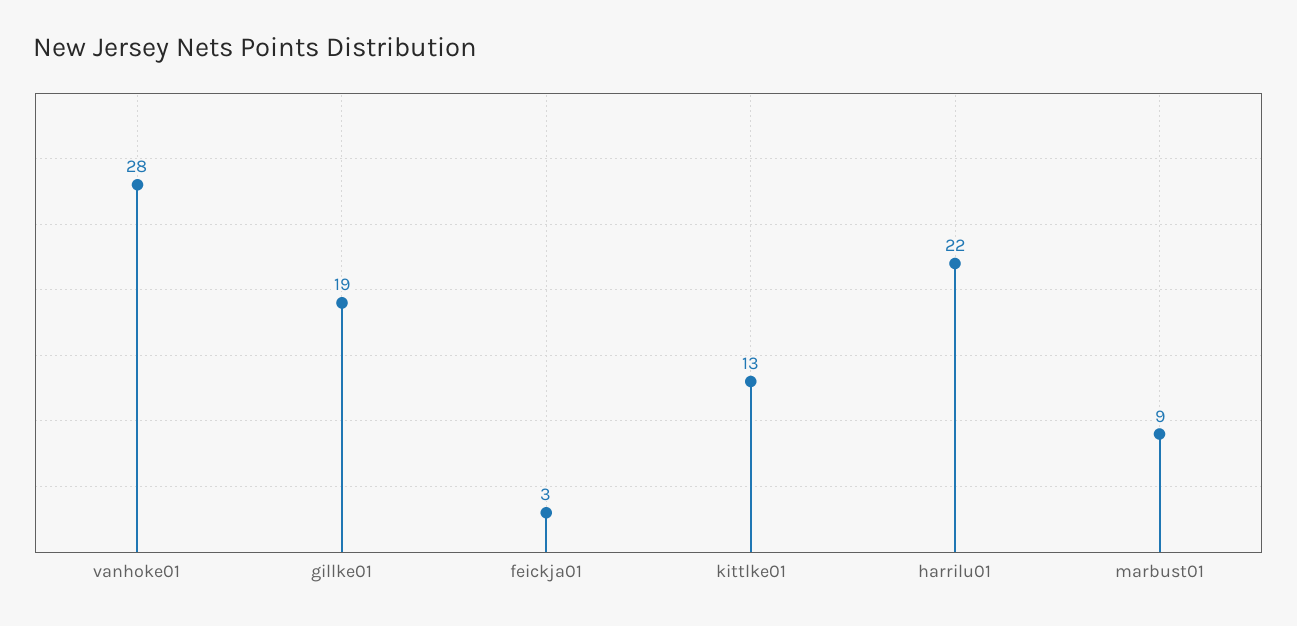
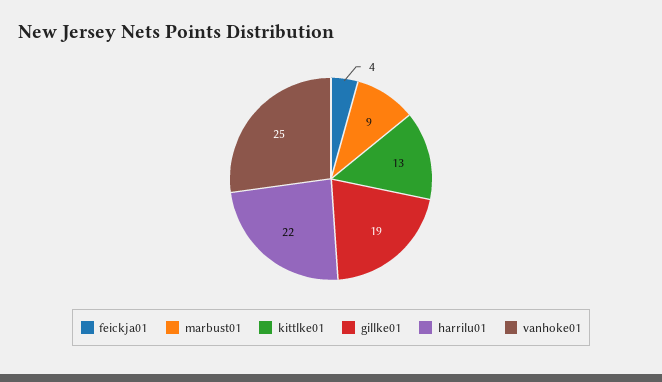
  {
-   "vanhoke01": 28,
+   "vanhoke01": 25,
    "gillke01": 19,
-   "feickja01": 3,
+   "feickja01": 4,
    "kittlke01": 13,
    "harrilu01": 22,
    "marbust01": 9
  }

